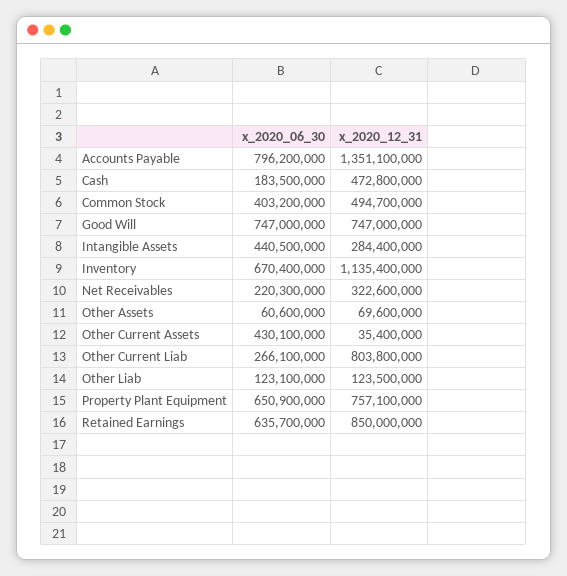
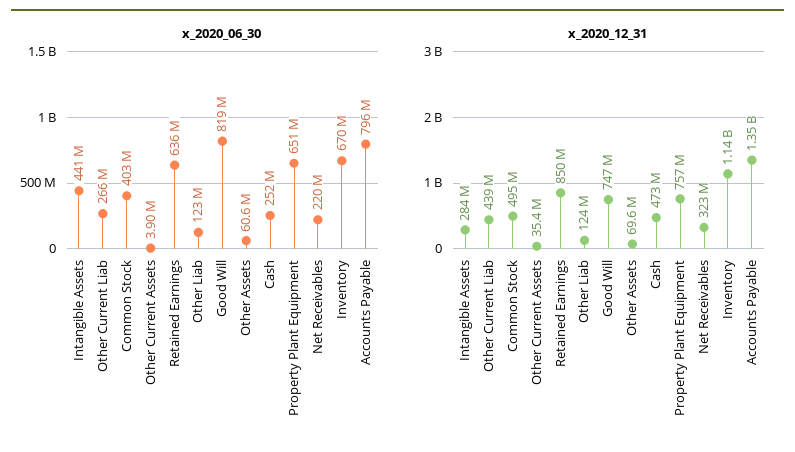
  {
    "x_2020_06_30": {
      "Accounts Payable": 796200000,
-     "Cash": 183500000,
+     "Cash": 252000000,
      "Common Stock": 403200000,
-     "Good Will": 747000000,
+     "Good Will": 819000000,
      "Intangible Assets": 440500000,
      "Inventory": 670400000,
      "Net Receivables": 220300000,
      "Other Assets": 60600000,
-     "Other Current Assets": 430100000,
+     "Other Current Assets": 3900000,
      "Other Current Liab": 266100000,
      "Other Liab": 123100000,
      "Property Plant Equipment": 650900000,
      "Retained Earnings": 635700000
    },
    "x_2020_12_31": {
      "Accounts Payable": 1351100000,
      "Cash": 472800000,
      "Common Stock": 494700000,
      "Good Will": 747000000,
      "Intangible Assets": 284400000,
      "Inventory": 1135400000,
      "Net Receivables": 322600000,
      "Other Assets": 69600000,
      "Other Current Assets": 35400000,
-     "Other Current Liab": 803800000,
+     "Other Current Liab": 439000000,
      "Other Liab": 123500000,
      "Property Plant Equipment": 757100000,
      "Retained Earnings": 850000000
    }
  }

